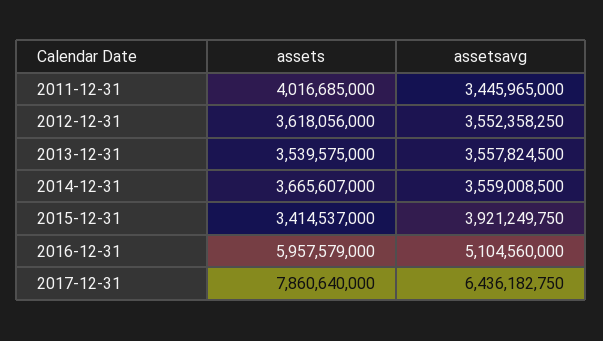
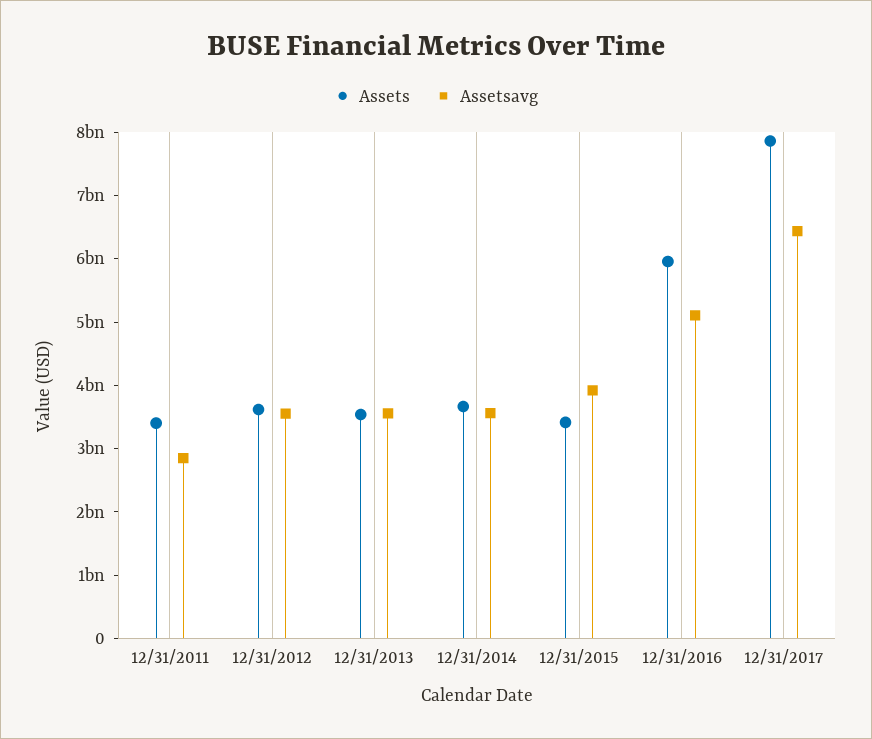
  {
    "assets": {
-     "2011-12-31": 4016685000,
+     "2011-12-31": 3400000000,
      "2012-12-31": 3618056000,
      "2013-12-31": 3539575000,
      "2014-12-31": 3665607000,
      "2015-12-31": 3414537000,
      "2016-12-31": 5957579000,
      "2017-12-31": 7860640000
    },
    "assetsavg": {
-     "2011-12-31": 3445965000,
+     "2011-12-31": 2800000000,
      "2012-12-31": 3552358250,
      "2013-12-31": 3557824500,
      "2014-12-31": 3559008500,
      "2015-12-31": 3921249750,
      "2016-12-31": 5104560000,
      "2017-12-31": 6436182750
    }
  }

